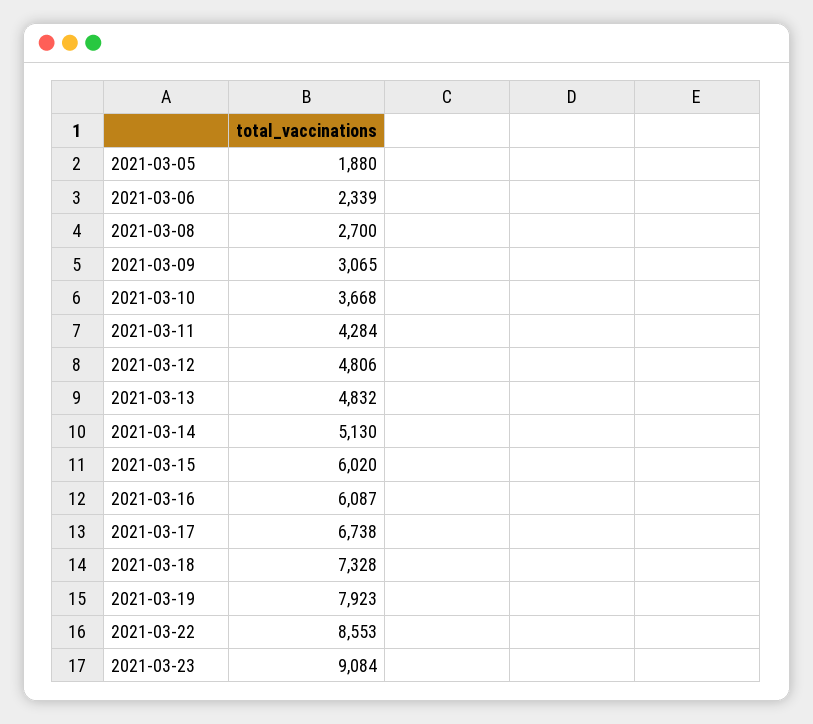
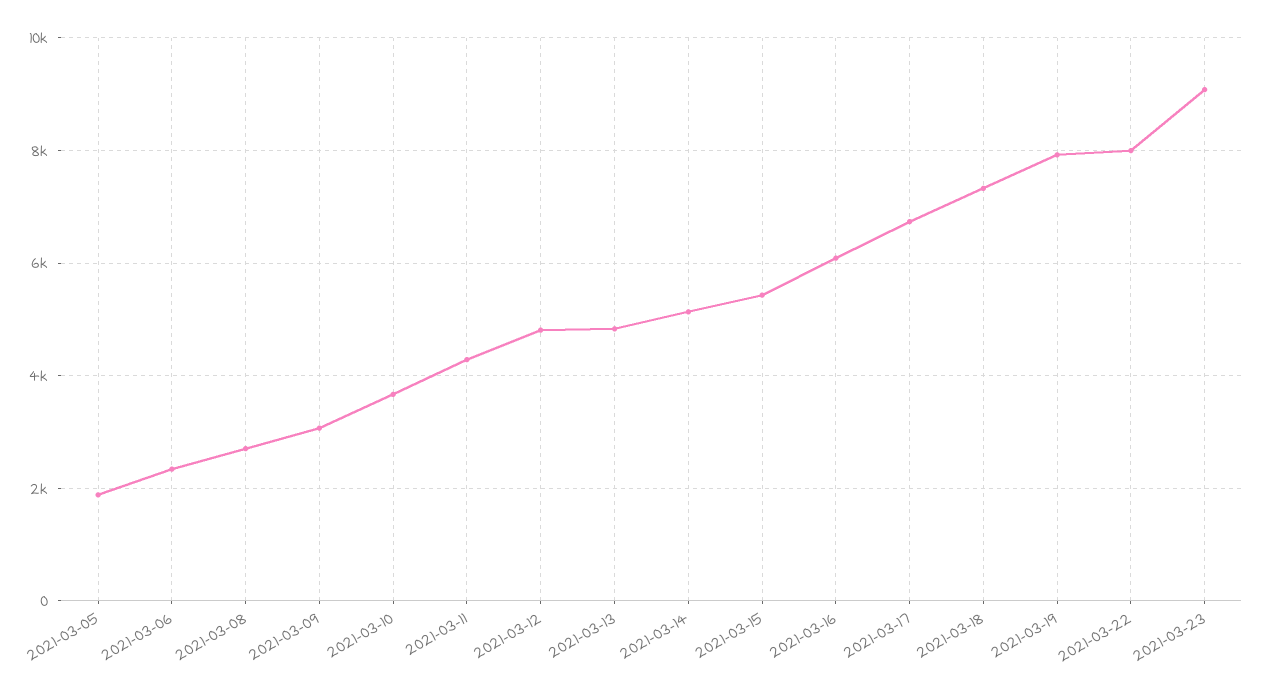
  {
    "2021-03-05": 1880,
    "2021-03-06": 2339,
    "2021-03-08": 2700,
    "2021-03-09": 3065,
    "2021-03-10": 3668,
    "2021-03-11": 4284,
    "2021-03-12": 4806,
    "2021-03-13": 4832,
    "2021-03-14": 5130,
-   "2021-03-15": 6020,
+   "2021-03-15": 5400,
    "2021-03-16": 6087,
    "2021-03-17": 6738,
    "2021-03-18": 7328,
    "2021-03-19": 7923,
-   "2021-03-22": 8553,
+   "2021-03-22": 8000,
    "2021-03-23": 9084
  }

